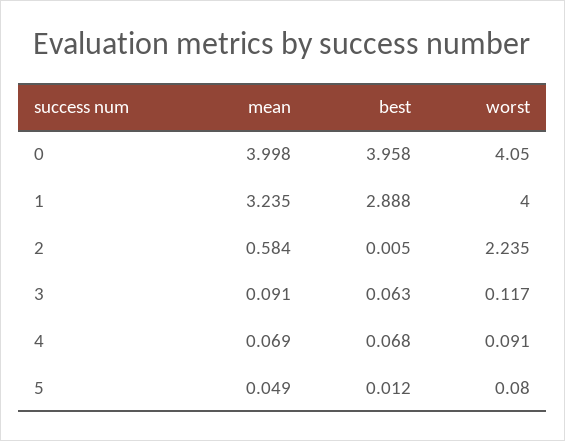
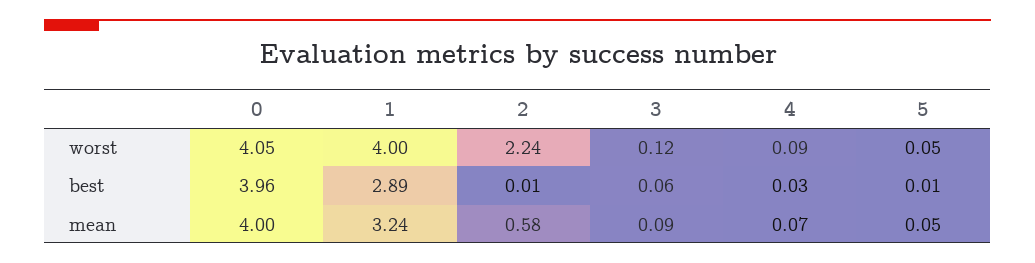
  {
    "mean": {
      "0": 3.998,
      "1": 3.235,
      "2": 0.584,
      "3": 0.091,
      "4": 0.069,
      "5": 0.049
    },
    "best": {
      "0": 3.958,
      "1": 2.888,
      "2": 0.005,
      "3": 0.063,
-     "4": 0.068,
+     "4": 0.03,
      "5": 0.012
    },
    "worst": {
      "0": 4.05,
      "1": 4,
      "2": 2.235,
      "3": 0.117,
      "4": 0.091,
-     "5": 0.08
+     "5": 0.05
    }
  }

